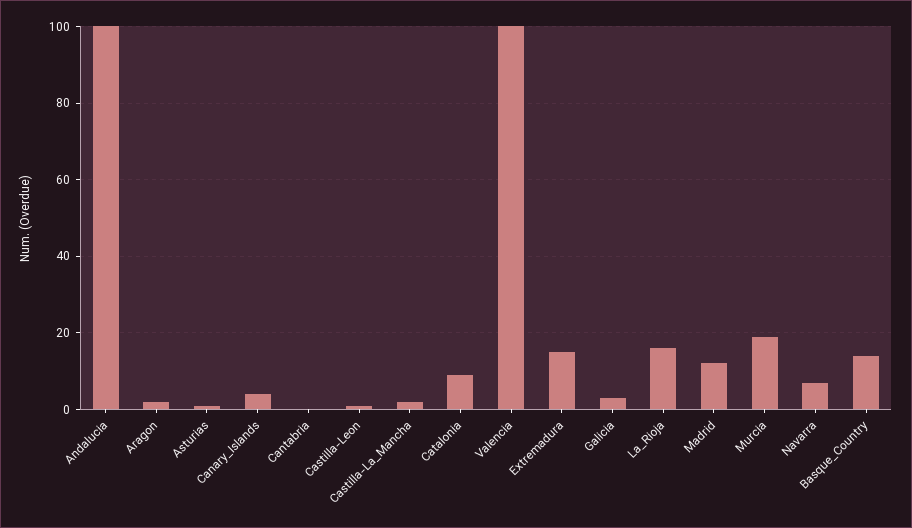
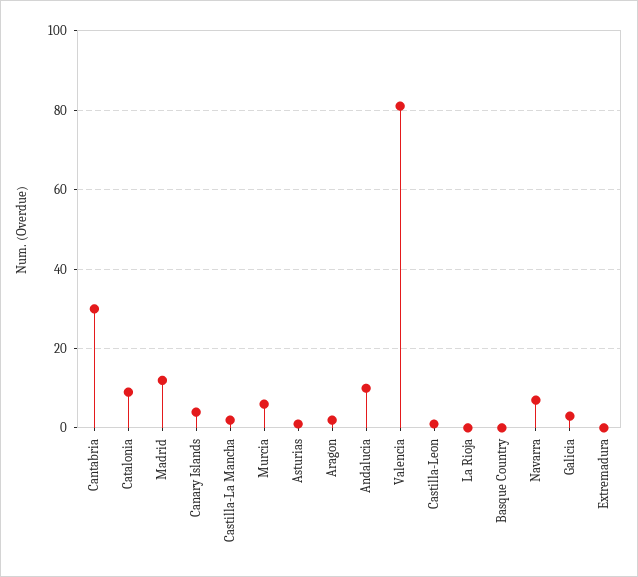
  {
-   "Andalucia": 100,
+   "Andalucia": 10,
    "Aragon": 0,
    "Asturias": 0,
    "Canary_Islands": 5,
-   "Cantabria": 0,
+   "Cantabria": 30,
    "Castilla-Leon": 0,
    "Castilla-La_Mancha": 0,
    "Catalonia": 10,
-   "Valencia": 100,
+   "Valencia": 80,
-   "Extremadura": 15,
+   "Extremadura": 0,
    "Galicia": 5,
-   "La_Rioja": 15,
+   "La_Rioja": 0,
    "Madrid": 10,
-   "Murcia": 20,
+   "Murcia": 5,
    "Navarra": 5,
-   "Basque_Country": 15
+   "Basque_Country": 0
  }

